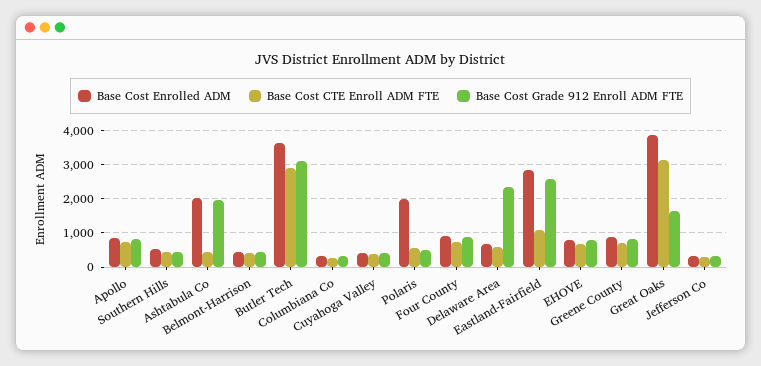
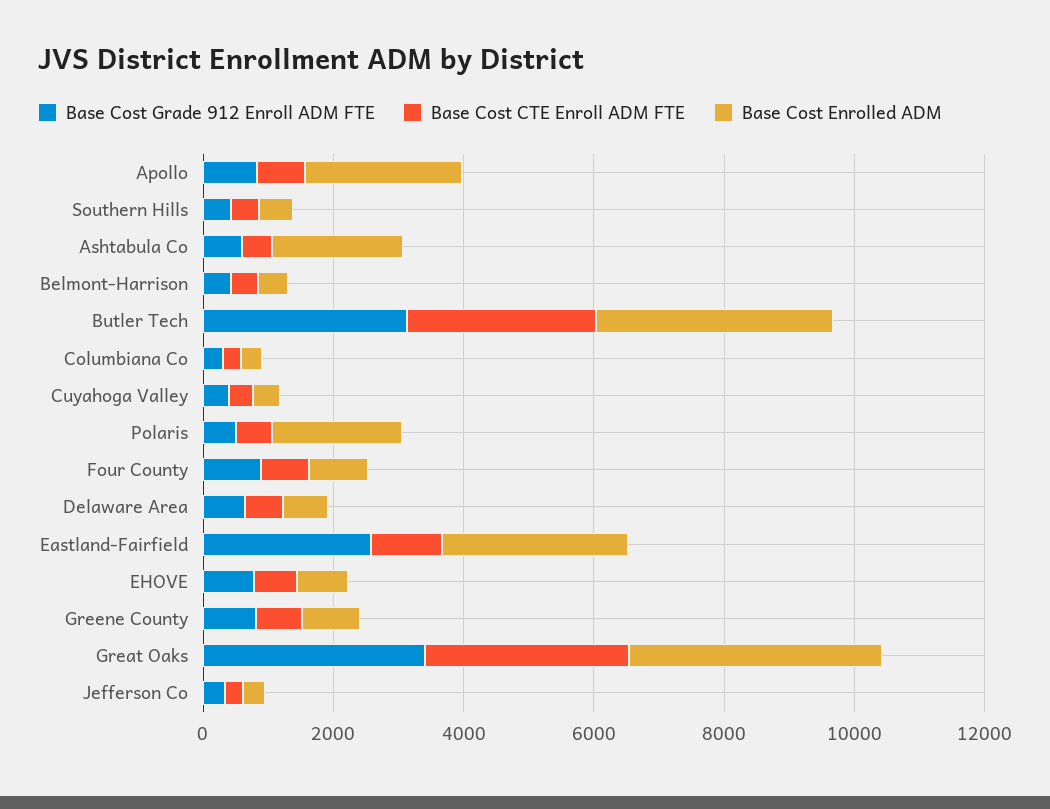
  {
    "Base Cost Enrolled ADM": {
-     "Apollo": 800,
+     "Apollo": 2500,
      "Southern Hills": 600,
      "Ashtabula Co": 2000,
      "Belmont-Harrison": 400,
      "Butler Tech": 3600,
      "Columbiana Co": 400,
      "Cuyahoga Valley": 400,
      "Polaris": 2000,
      "Four County": 1000,
      "Delaware Area": 600,
      "Eastland-Fairfield": 2800,
      "EHOVE": 800,
      "Greene County": 800,
      "Great Oaks": 3800,
      "Jefferson Co": 400
    },
    "Base Cost CTE Enroll ADM FTE": {
      "Apollo": 800,
      "Southern Hills": 400,
      "Ashtabula Co": 400,
      "Belmont-Harrison": 400,
      "Butler Tech": 3000,
      "Columbiana Co": 200,
      "Cuyahoga Valley": 400,
      "Polaris": 600,
      "Four County": 800,
      "Delaware Area": 600,
      "Eastland-Fairfield": 1200,
      "EHOVE": 600,
      "Greene County": 800,
      "Great Oaks": 3200,
      "Jefferson Co": 200
    },
    "Base Cost Grade 912 Enroll ADM FTE": {
      "Apollo": 800,
      "Southern Hills": 400,
-     "Ashtabula Co": 2000,
+     "Ashtabula Co": 500,
      "Belmont-Harrison": 400,
      "Butler Tech": 3200,
      "Columbiana Co": 400,
      "Cuyahoga Valley": 400,
      "Polaris": 600,
      "Four County": 800,
-     "Delaware Area": 2400,
+     "Delaware Area": 500,
      "Eastland-Fairfield": 2600,
      "EHOVE": 800,
      "Greene County": 800,
-     "Great Oaks": 1600,
+     "Great Oaks": 3500,
      "Jefferson Co": 400
    }
  }

